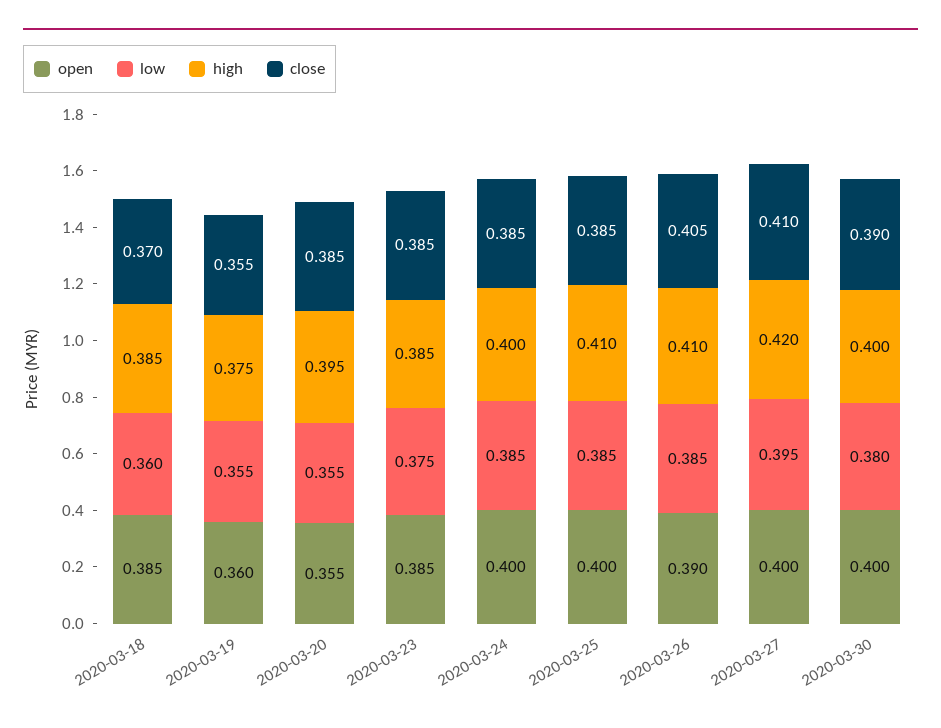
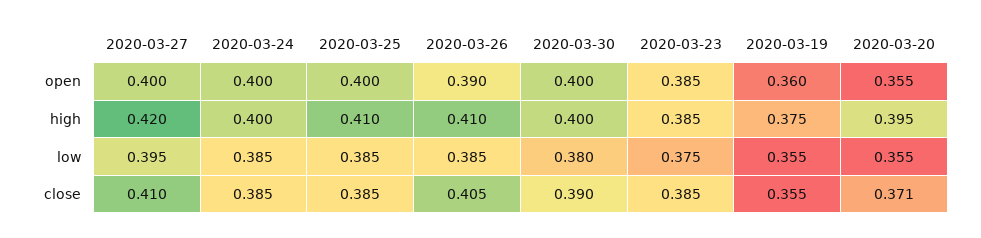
  {
    "open": {
-     "2020-03-18": 0.385,
      "2020-03-19": 0.36,
      "2020-03-20": 0.355,
      "2020-03-23": 0.385,
      "2020-03-24": 0.4,
      "2020-03-25": 0.4,
      "2020-03-26": 0.39,
      "2020-03-27": 0.4,
      "2020-03-30": 0.4
    },
    "low": {
-     "2020-03-18": 0.36,
      "2020-03-19": 0.355,
      "2020-03-20": 0.355,
      "2020-03-23": 0.375,
      "2020-03-24": 0.385,
      "2020-03-25": 0.385,
      "2020-03-26": 0.385,
      "2020-03-27": 0.395,
      "2020-03-30": 0.38
    },
    "high": {
-     "2020-03-18": 0.385,
      "2020-03-19": 0.375,
      "2020-03-20": 0.395,
      "2020-03-23": 0.385,
      "2020-03-24": 0.4,
      "2020-03-25": 0.41,
      "2020-03-26": 0.41,
      "2020-03-27": 0.42,
      "2020-03-30": 0.4
    },
    "close": {
-     "2020-03-18": 0.37,
      "2020-03-19": 0.355,
-     "2020-03-20": 0.385,
+     "2020-03-20": 0.371,
      "2020-03-23": 0.385,
      "2020-03-24": 0.385,
      "2020-03-25": 0.385,
      "2020-03-26": 0.405,
      "2020-03-27": 0.41,
      "2020-03-30": 0.39
    }
  }

